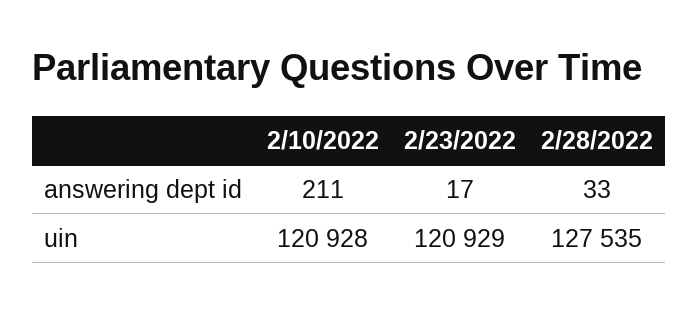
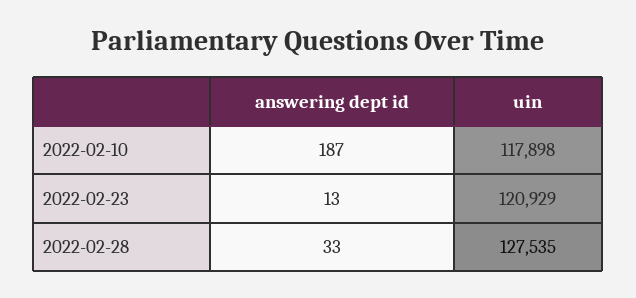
  {
    "2/10/2022": {
-     "answering dept id": 211,
+     "answering dept id": 187,
-     "uin": 120928
+     "uin": 117898
    },
    "2/23/2022": {
-     "answering dept id": 17,
+     "answering dept id": 13,
      "uin": 120929
    },
    "2/28/2022": {
      "answering dept id": 33,
      "uin": 127535
    }
  }

